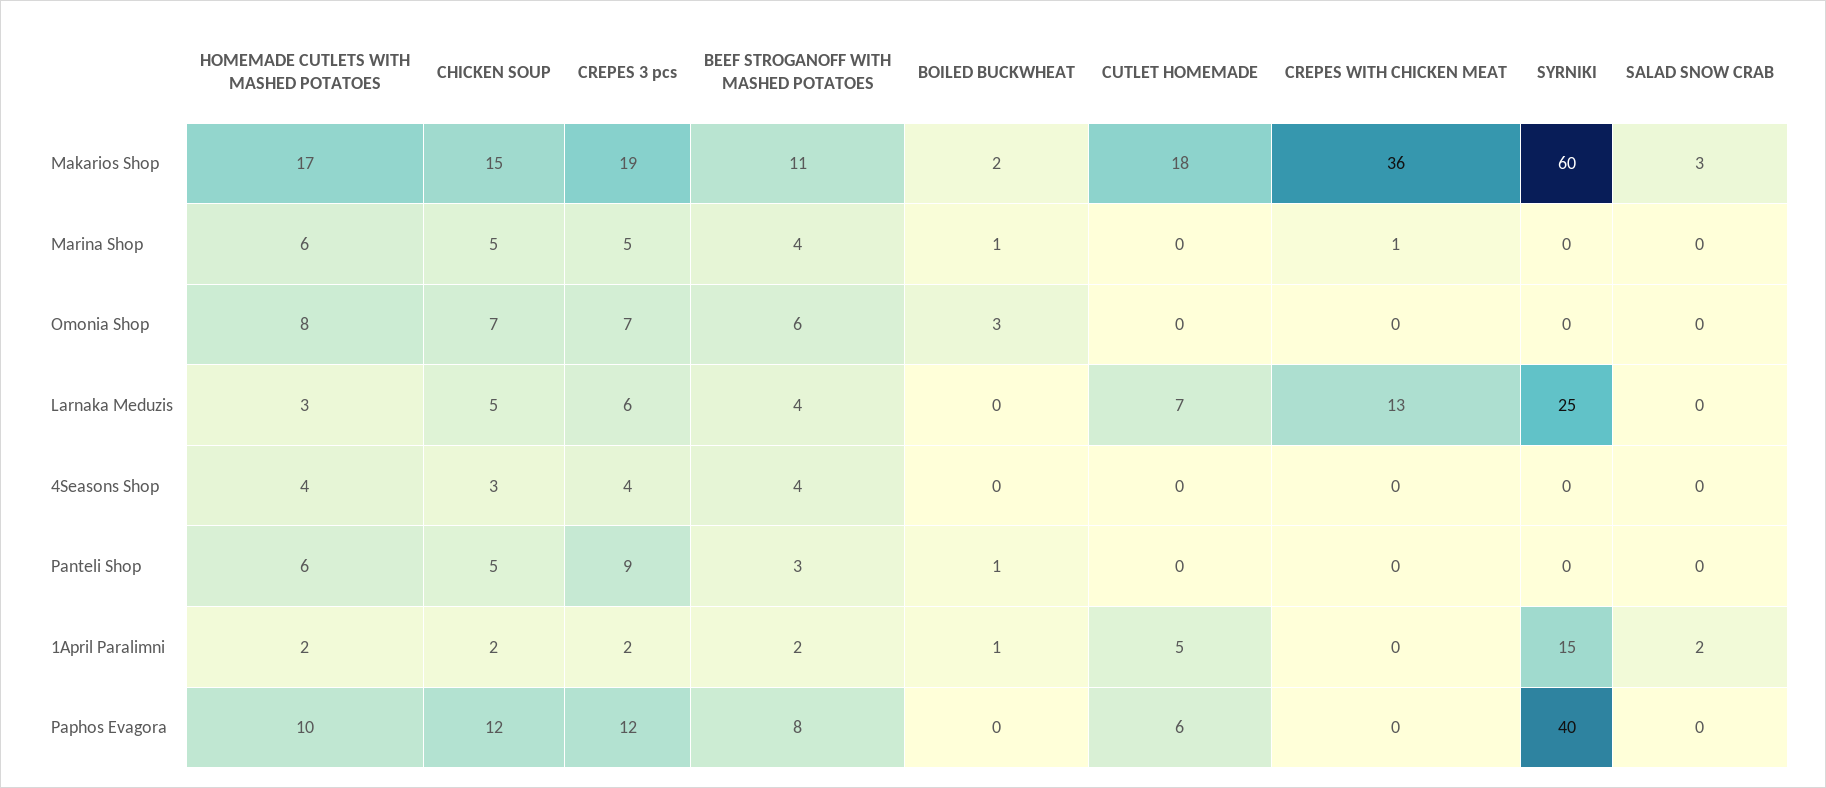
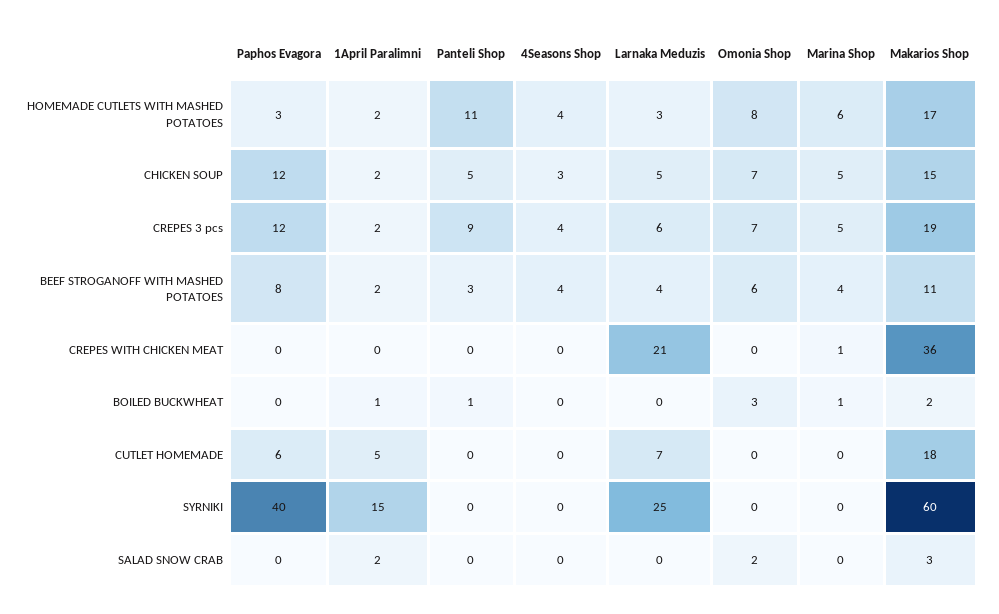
  {
    "HOMEMADE CUTLETS WITH MASHED POTATOES": {
      "Makarios Shop": 17,
      "Marina Shop": 6,
      "Omonia Shop": 8,
      "Larnaka Meduzis": 3,
      "4Seasons Shop": 4,
-     "Panteli Shop": 6,
+     "Panteli Shop": 11,
      "1April Paralimni": 2,
-     "Paphos Evagora": 10
+     "Paphos Evagora": 3
    },
    "CHICKEN SOUP": {
      "Makarios Shop": 15,
      "Marina Shop": 5,
      "Omonia Shop": 7,
      "Larnaka Meduzis": 5,
      "4Seasons Shop": 3,
      "Panteli Shop": 5,
      "1April Paralimni": 2,
      "Paphos Evagora": 12
    },
    "CREPES 3 pcs": {
      "Makarios Shop": 19,
      "Marina Shop": 5,
      "Omonia Shop": 7,
      "Larnaka Meduzis": 6,
      "4Seasons Shop": 4,
      "Panteli Shop": 9,
      "1April Paralimni": 2,
      "Paphos Evagora": 12
    },
    "BEEF STROGANOFF WITH MASHED POTATOES": {
      "Makarios Shop": 11,
      "Marina Shop": 4,
      "Omonia Shop": 6,
      "Larnaka Meduzis": 4,
      "4Seasons Shop": 4,
      "Panteli Shop": 3,
      "1April Paralimni": 2,
      "Paphos Evagora": 8
    },
    "BOILED BUCKWHEAT": {
      "Makarios Shop": 2,
      "Marina Shop": 1,
      "Omonia Shop": 3,
      "Larnaka Meduzis": 0,
      "4Seasons Shop": 0,
      "Panteli Shop": 1,
      "1April Paralimni": 1,
      "Paphos Evagora": 0
    },
    "CUTLET HOMEMADE": {
      "Makarios Shop": 18,
      "Marina Shop": 0,
      "Omonia Shop": 0,
      "Larnaka Meduzis": 7,
      "4Seasons Shop": 0,
      "Panteli Shop": 0,
      "1April Paralimni": 5,
      "Paphos Evagora": 6
    },
    "CREPES WITH CHICKEN MEAT": {
      "Makarios Shop": 36,
      "Marina Shop": 1,
      "Omonia Shop": 0,
-     "Larnaka Meduzis": 13,
+     "Larnaka Meduzis": 21,
      "4Seasons Shop": 0,
      "Panteli Shop": 0,
      "1April Paralimni": 0,
      "Paphos Evagora": 0
    },
    "SYRNIKI": {
      "Makarios Shop": 60,
      "Marina Shop": 0,
      "Omonia Shop": 0,
      "Larnaka Meduzis": 25,
      "4Seasons Shop": 0,
      "Panteli Shop": 0,
      "1April Paralimni": 15,
      "Paphos Evagora": 40
    },
    "SALAD SNOW CRAB": {
      "Makarios Shop": 3,
      "Marina Shop": 0,
-     "Omonia Shop": 0,
+     "Omonia Shop": 2,
      "Larnaka Meduzis": 0,
      "4Seasons Shop": 0,
      "Panteli Shop": 0,
      "1April Paralimni": 2,
      "Paphos Evagora": 0
    }
  }

